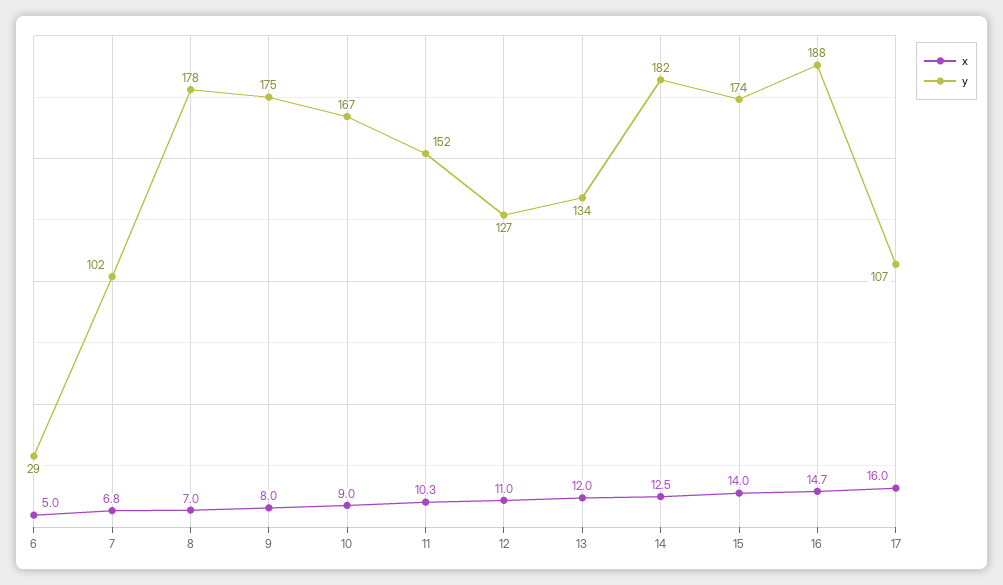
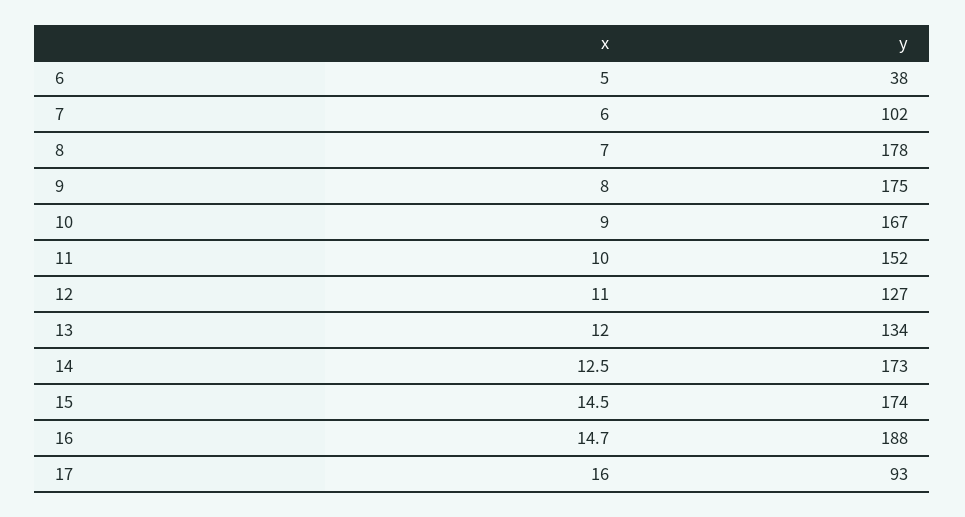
  {
    "x": {
      "6": 5,
-     "7": 6.8,
+     "7": 6,
      "8": 7,
      "9": 8,
      "10": 9,
-     "11": 10.3,
+     "11": 10,
      "12": 11,
      "13": 12,
      "14": 12.5,
-     "15": 14,
+     "15": 14.5,
      "16": 14.7,
      "17": 16
    },
    "y": {
-     "6": 29,
+     "6": 38,
      "7": 102,
      "8": 178,
      "9": 175,
      "10": 167,
      "11": 152,
      "12": 127,
      "13": 134,
-     "14": 182,
+     "14": 173,
      "15": 174,
      "16": 188,
-     "17": 107
+     "17": 93
    }
  }

